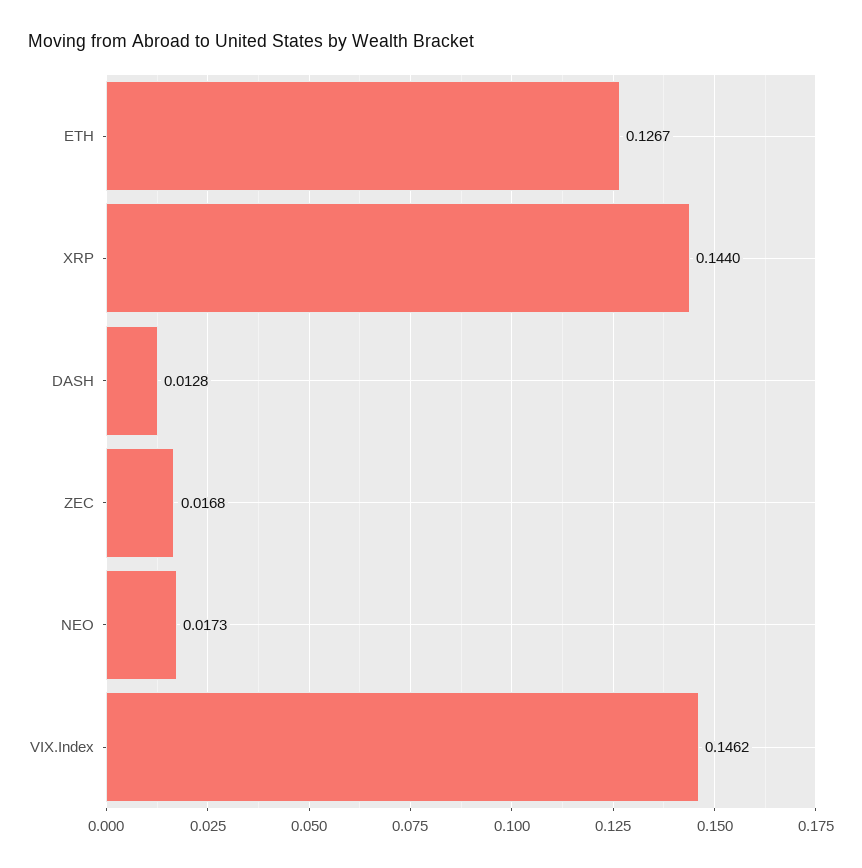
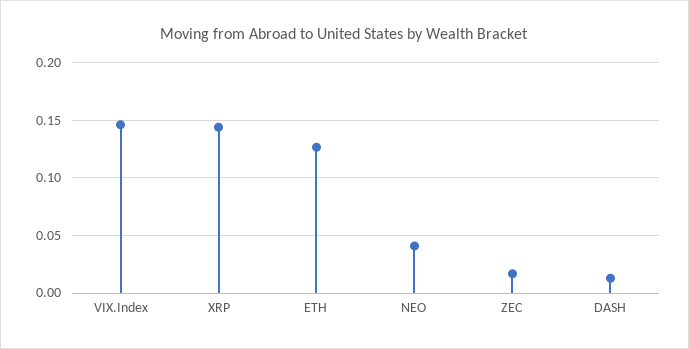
  {
    "ETH": 0.1267,
    "XRP": 0.144,
    "DASH": 0.0128,
    "ZEC": 0.0168,
-   "NEO": 0.0173,
+   "NEO": 0.04,
    "VIX.Index": 0.1462
  }

